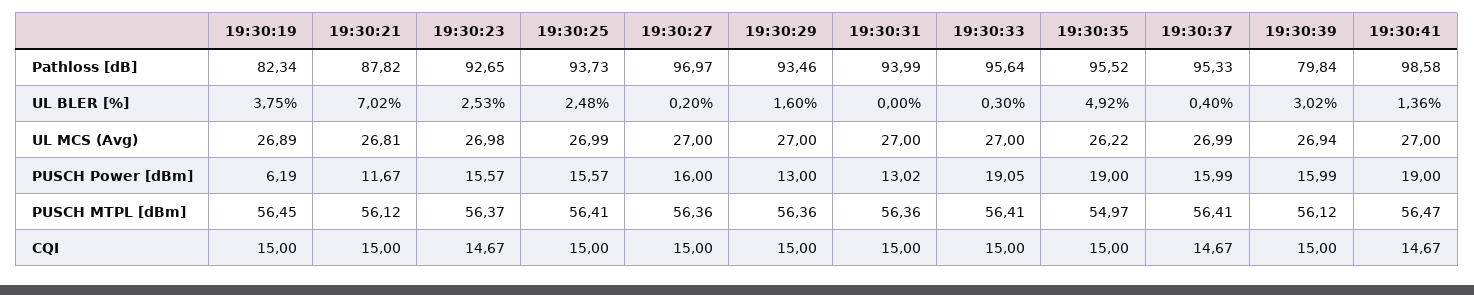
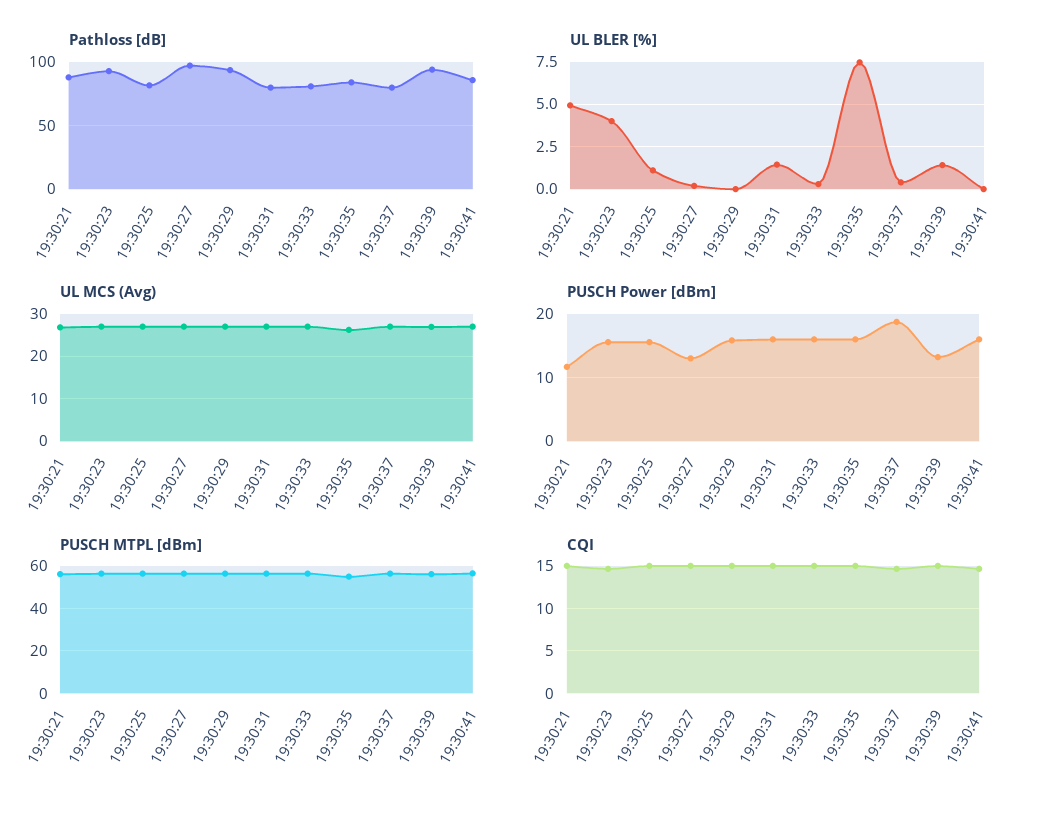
  {
    "Pathloss [dB]": {
-     "19:30:19": 82.34,
      "19:30:21": 87.82,
      "19:30:23": 92.65,
-     "19:30:25": 93.73,
+     "19:30:25": 80,
      "19:30:27": 96.97,
      "19:30:29": 93.46,
-     "19:30:31": 93.99,
+     "19:30:31": 80,
-     "19:30:33": 95.64,
+     "19:30:33": 80,
-     "19:30:35": 95.52,
+     "19:30:35": 85,
-     "19:30:37": 95.33,
+     "19:30:37": 80,
-     "19:30:39": 79.84,
+     "19:30:39": 95,
-     "19:30:41": 98.58
+     "19:30:41": 85
    },
    "UL BLER [%]": {
-     "19:30:19": 3.75,
-     "19:30:21": 7.02,
+     "19:30:21": 5,
-     "19:30:23": 2.53,
+     "19:30:23": 4,
-     "19:30:25": 2.48,
+     "19:30:25": 1,
      "19:30:27": 0.2,
-     "19:30:29": 1.6,
+     "19:30:29": 0,
-     "19:30:31": 0,
+     "19:30:31": 1.5,
      "19:30:33": 0.3,
-     "19:30:35": 4.92,
+     "19:30:35": 7.5,
      "19:30:37": 0.4,
-     "19:30:39": 3.02,
+     "19:30:39": 1.5,
-     "19:30:41": 1.36
+     "19:30:41": 0
    },
    "UL MCS (Avg)": {
-     "19:30:19": 26.89,
      "19:30:21": 26.81,
      "19:30:23": 26.98,
      "19:30:25": 26.99,
      "19:30:27": 27,
      "19:30:29": 27,
      "19:30:31": 27,
      "19:30:33": 27,
      "19:30:35": 26.22,
      "19:30:37": 26.99,
      "19:30:39": 26.94,
      "19:30:41": 27
    },
    "PUSCH Power [dBm]": {
-     "19:30:19": 6.19,
      "19:30:21": 11.67,
      "19:30:23": 15.57,
      "19:30:25": 15.57,
-     "19:30:27": 16,
+     "19:30:27": 13,
-     "19:30:29": 13,
+     "19:30:29": 16,
-     "19:30:31": 13.02,
+     "19:30:31": 16,
-     "19:30:33": 19.05,
+     "19:30:33": 16,
-     "19:30:35": 19,
+     "19:30:35": 16,
-     "19:30:37": 15.99,
+     "19:30:37": 19,
-     "19:30:39": 15.99,
+     "19:30:39": 13,
-     "19:30:41": 19
+     "19:30:41": 16
    },
    "PUSCH MTPL [dBm]": {
-     "19:30:19": 56.45,
      "19:30:21": 56.12,
      "19:30:23": 56.37,
      "19:30:25": 56.41,
      "19:30:27": 56.36,
      "19:30:29": 56.36,
      "19:30:31": 56.36,
      "19:30:33": 56.41,
      "19:30:35": 54.97,
      "19:30:37": 56.41,
      "19:30:39": 56.12,
      "19:30:41": 56.47
    },
    "CQI": {
-     "19:30:19": 15,
      "19:30:21": 15,
      "19:30:23": 14.67,
      "19:30:25": 15,
      "19:30:27": 15,
      "19:30:29": 15,
      "19:30:31": 15,
      "19:30:33": 15,
      "19:30:35": 15,
      "19:30:37": 14.67,
      "19:30:39": 15,
      "19:30:41": 14.67
    }
  }

